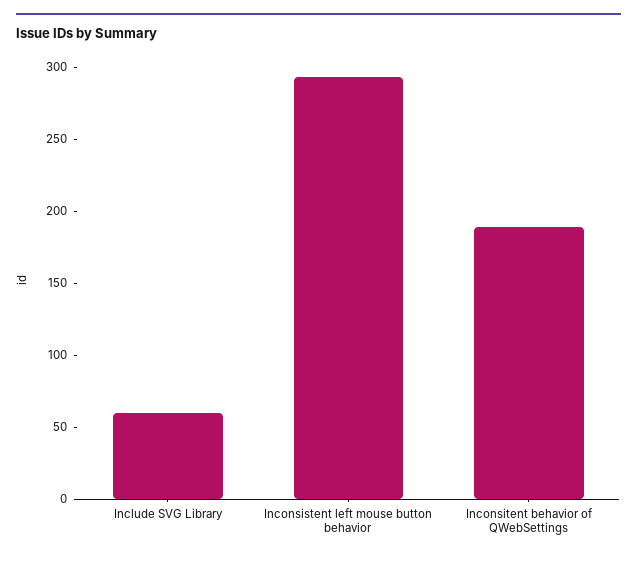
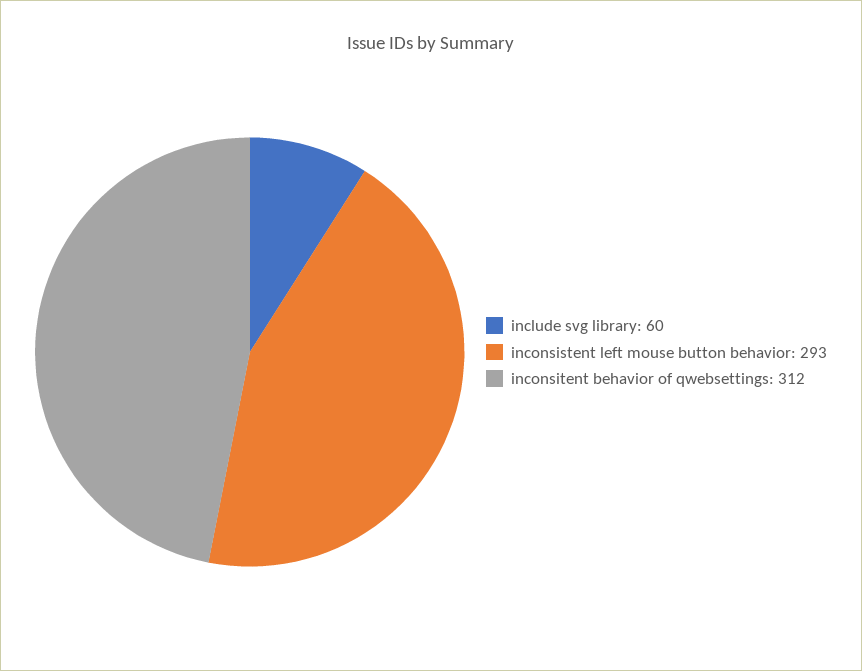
  {
    "Include SVG Library": 60,
    "Inconsistent left mouse button behavior": 293,
-   "Inconsitent behavior of QWebSettings": 190
+   "Inconsitent behavior of QWebSettings": 312
  }

